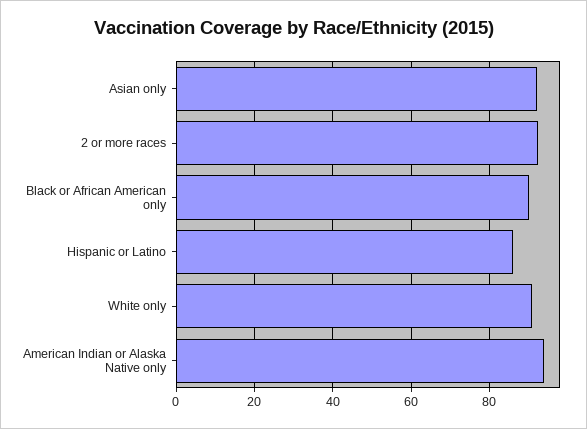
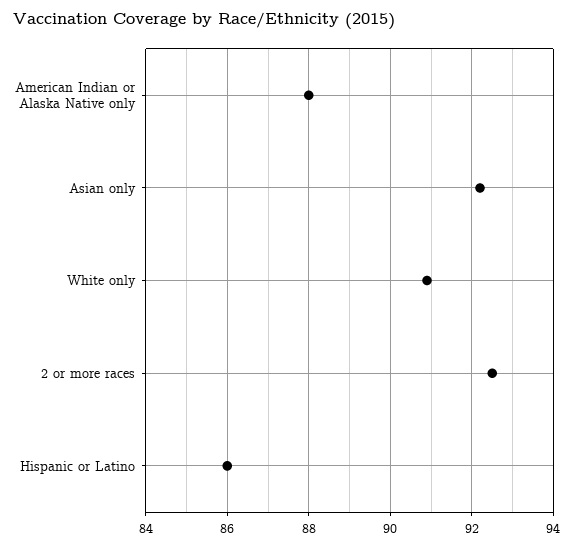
  {
    "Asian only": 92,
    "2 or more races": 92.5,
-   "Black or African American only": 90,
    "Hispanic or Latino": 86,
    "White only": 91,
-   "American Indian or Alaska Native only": 94
+   "American Indian or Alaska Native only": 88
  }

